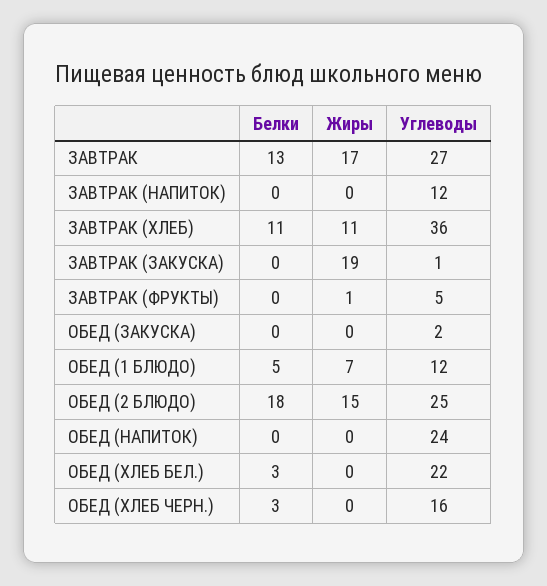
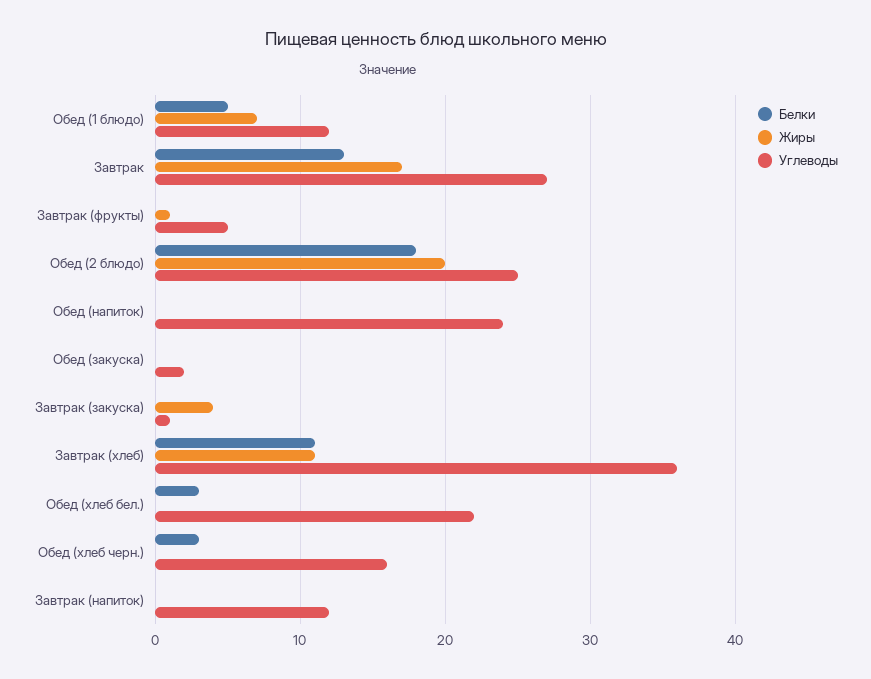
  {
    "Белки": {
      "ЗАВТРАК": 13,
      "ЗАВТРАК (НАПИТОК)": 0,
      "ЗАВТРАК (ХЛЕБ)": 11,
      "ЗАВТРАК (ЗАКУСКА)": 0,
      "ЗАВТРАК (ФРУКТЫ)": 0,
      "ОБЕД (ЗАКУСКА)": 0,
      "ОБЕД (1 БЛЮДО)": 5,
      "ОБЕД (2 БЛЮДО)": 18,
      "ОБЕД (НАПИТОК)": 0,
      "ОБЕД (ХЛЕБ БЕЛ.)": 3,
      "ОБЕД (ХЛЕБ ЧЕРН.)": 3
    },
    "Жиры": {
      "ЗАВТРАК": 17,
      "ЗАВТРАК (НАПИТОК)": 0,
      "ЗАВТРАК (ХЛЕБ)": 11,
-     "ЗАВТРАК (ЗАКУСКА)": 19,
+     "ЗАВТРАК (ЗАКУСКА)": 4,
      "ЗАВТРАК (ФРУКТЫ)": 1,
      "ОБЕД (ЗАКУСКА)": 0,
      "ОБЕД (1 БЛЮДО)": 7,
-     "ОБЕД (2 БЛЮДО)": 15,
+     "ОБЕД (2 БЛЮДО)": 20,
      "ОБЕД (НАПИТОК)": 0,
      "ОБЕД (ХЛЕБ БЕЛ.)": 0,
      "ОБЕД (ХЛЕБ ЧЕРН.)": 0
    },
    "Углеводы": {
      "ЗАВТРАК": 27,
      "ЗАВТРАК (НАПИТОК)": 12,
      "ЗАВТРАК (ХЛЕБ)": 36,
      "ЗАВТРАК (ЗАКУСКА)": 1,
      "ЗАВТРАК (ФРУКТЫ)": 5,
      "ОБЕД (ЗАКУСКА)": 2,
      "ОБЕД (1 БЛЮДО)": 12,
      "ОБЕД (2 БЛЮДО)": 25,
      "ОБЕД (НАПИТОК)": 24,
      "ОБЕД (ХЛЕБ БЕЛ.)": 22,
      "ОБЕД (ХЛЕБ ЧЕРН.)": 16
    }
  }

